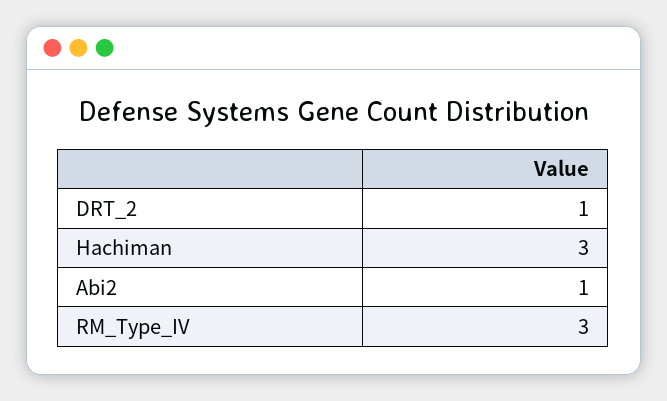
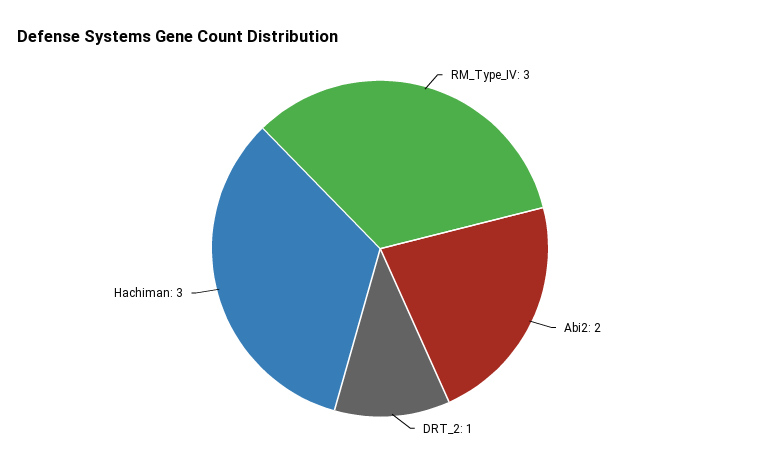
  {
    "DRT_2": 1,
    "Hachiman": 3,
-   "Abi2": 1,
+   "Abi2": 2,
    "RM_Type_IV": 3
  }

